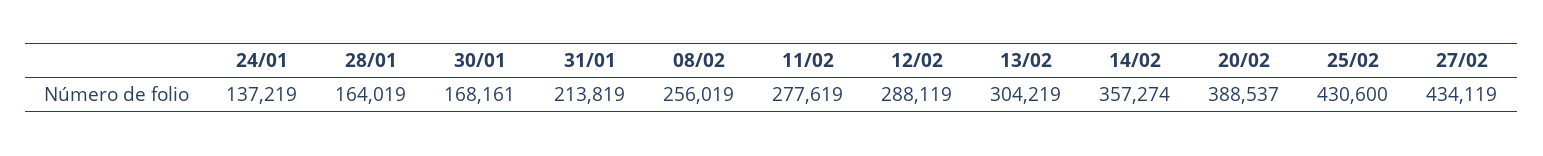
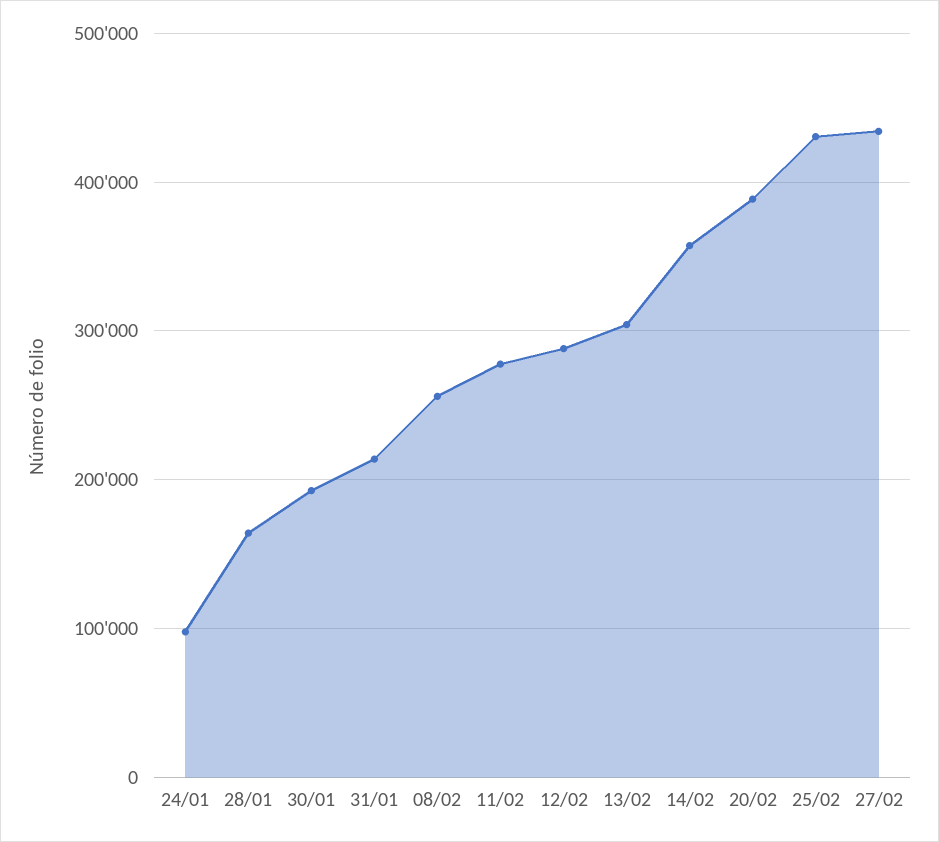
  {
-   "24/01": 137219,
+   "24/01": 100000,
    "28/01": 164019,
-   "30/01": 168161,
+   "30/01": 190000,
    "31/01": 213819,
    "08/02": 256019,
    "11/02": 277619,
    "12/02": 288119,
    "13/02": 304219,
    "14/02": 357274,
    "20/02": 388537,
    "25/02": 430600,
    "27/02": 434119
  }

